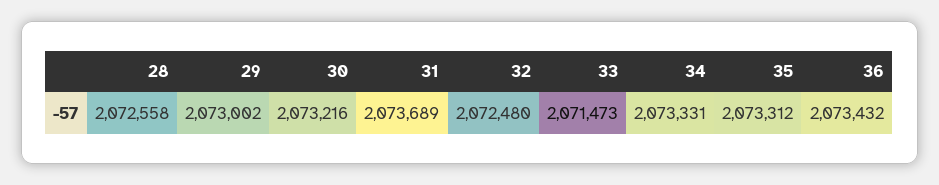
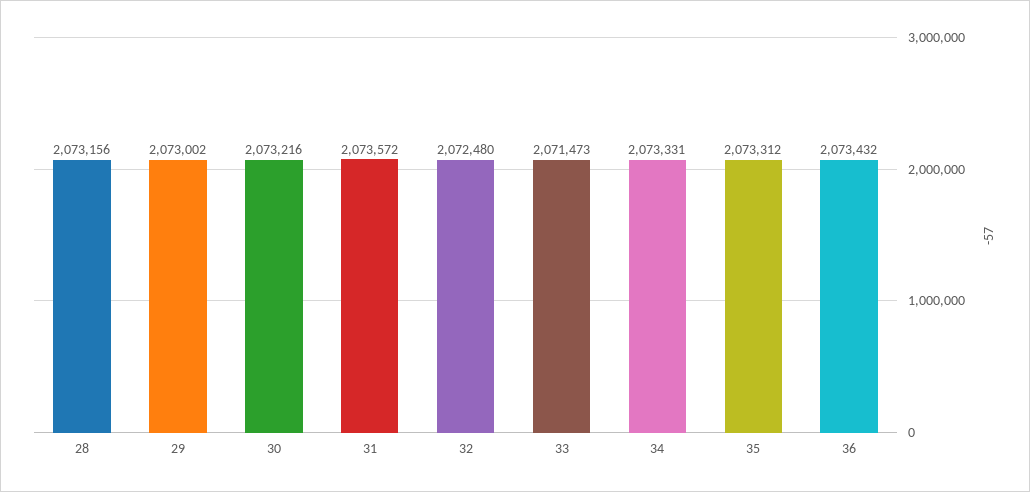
  {
-   "28": 2072558,
+   "28": 2073156,
    "29": 2073002,
    "30": 2073216,
-   "31": 2073689,
+   "31": 2073572,
    "32": 2072480,
    "33": 2071473,
    "34": 2073331,
    "35": 2073312,
    "36": 2073432
  }

